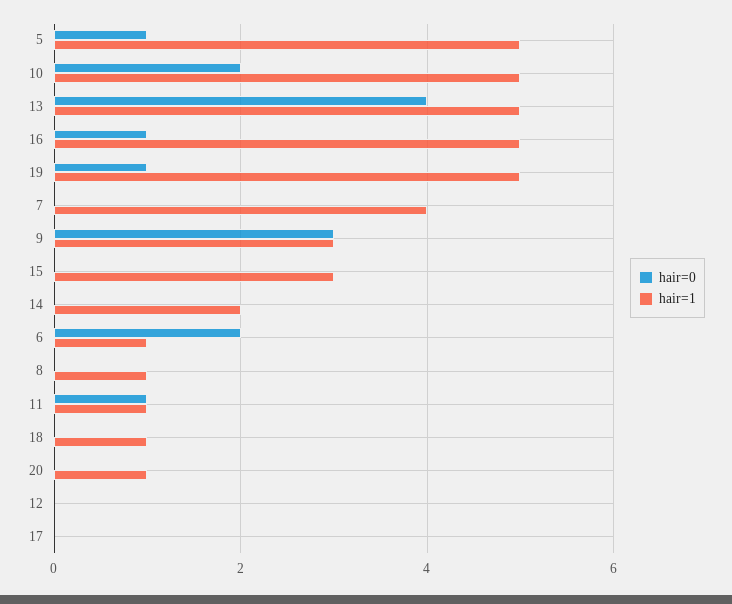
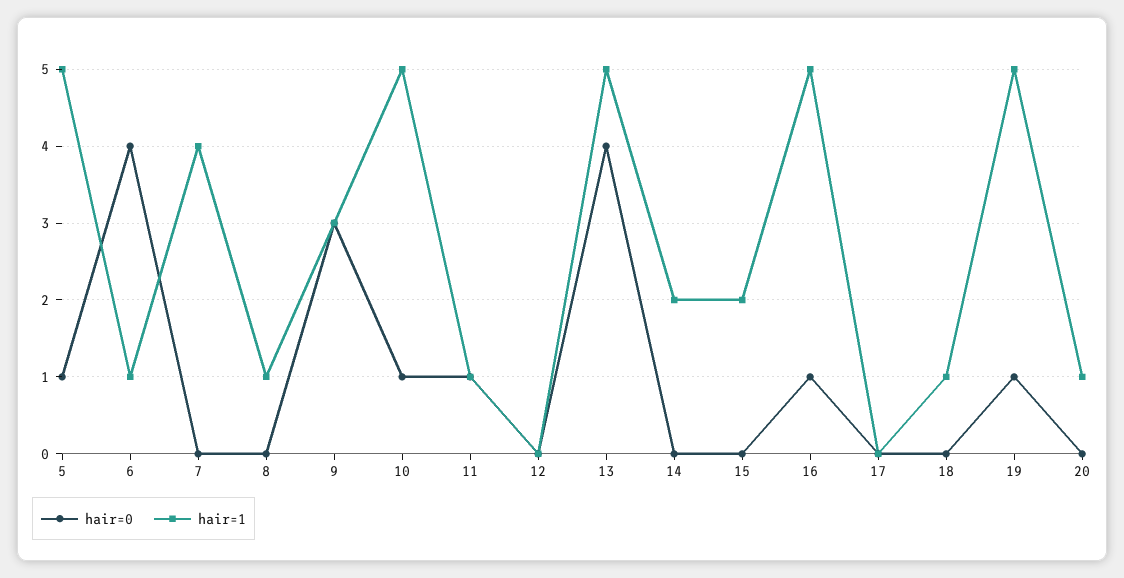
  {
    "hair=0": {
      "5": 1,
-     "10": 2,
+     "10": 1,
      "13": 4,
      "16": 1,
      "19": 1,
      "7": 0,
      "9": 3,
      "15": 0,
      "14": 0,
-     "6": 2,
+     "6": 4,
      "8": 0,
      "11": 1,
      "18": 0,
      "20": 0,
      "12": 0,
      "17": 0
    },
    "hair=1": {
      "5": 5,
      "10": 5,
      "13": 5,
      "16": 5,
      "19": 5,
      "7": 4,
      "9": 3,
-     "15": 3,
+     "15": 2,
      "14": 2,
      "6": 1,
      "8": 1,
      "11": 1,
      "18": 1,
      "20": 1,
      "12": 0,
      "17": 0
    }
  }

